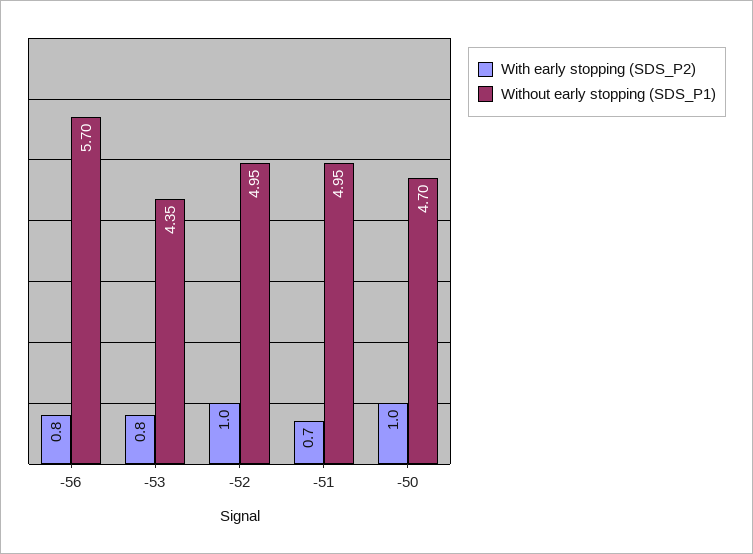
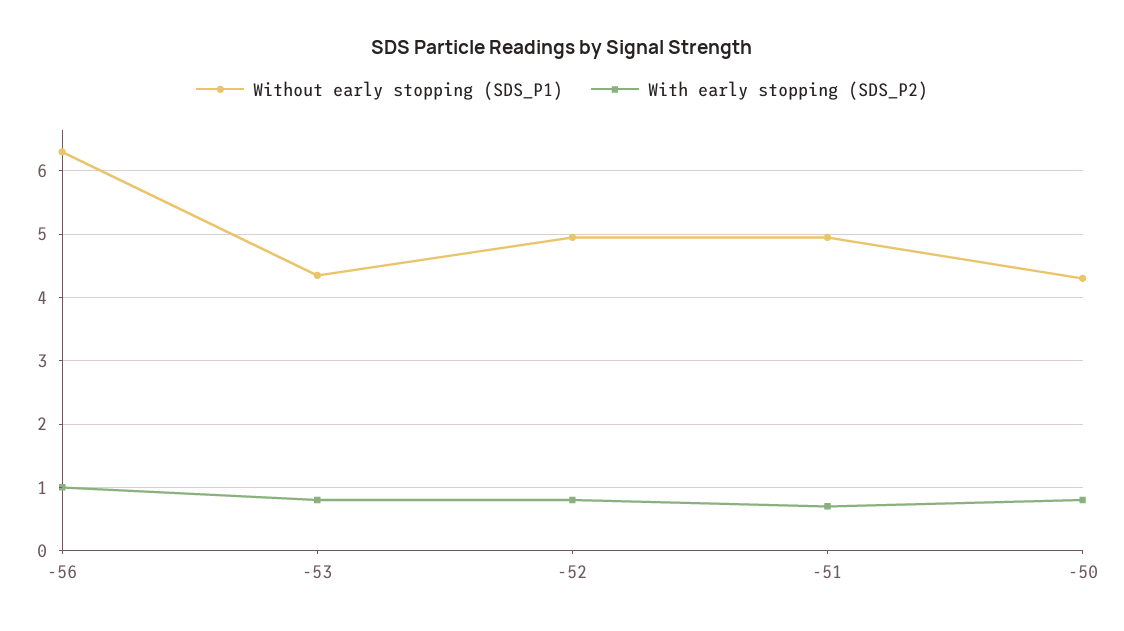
  {
    "With early stopping (SDS_P2)": {
-     "-56": 0.8,
+     "-56": 1,
      "-53": 0.8,
-     "-52": 1,
+     "-52": 0.8,
      "-51": 0.7,
-     "-50": 1
+     "-50": 0.8
    },
    "Without early stopping (SDS_P1)": {
-     "-56": 5.7,
+     "-56": 6.3,
      "-53": 4.35,
      "-52": 4.95,
      "-51": 4.95,
-     "-50": 4.7
+     "-50": 4.3
    }
  }

